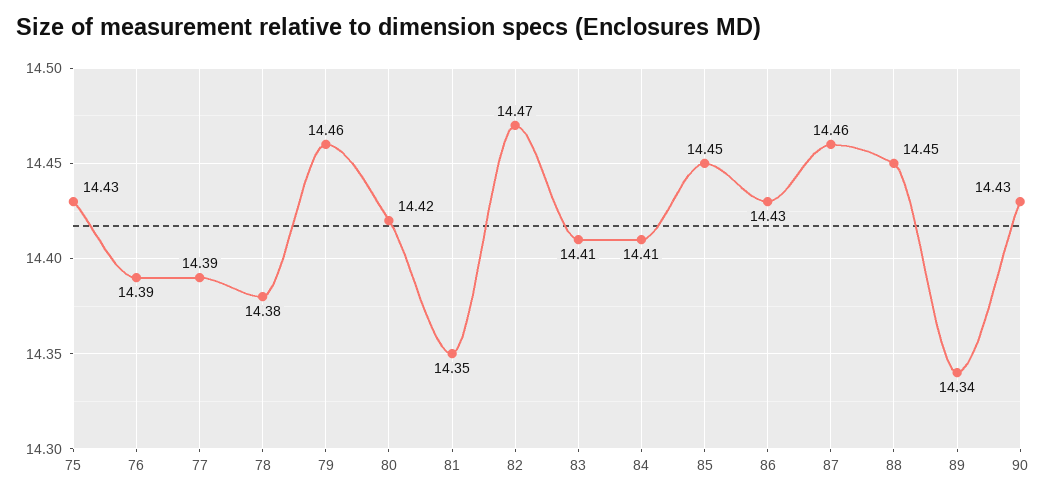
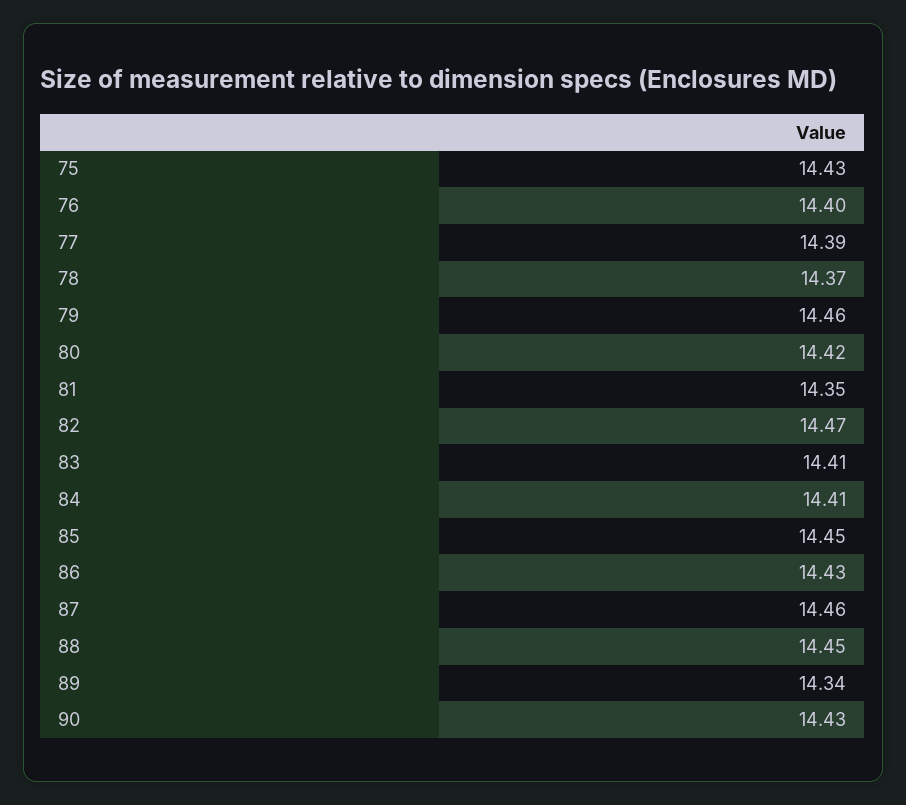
  {
    "75": 14.43,
-   "76": 14.39,
+   "76": 14.4,
    "77": 14.39,
-   "78": 14.38,
+   "78": 14.37,
    "79": 14.46,
    "80": 14.42,
    "81": 14.35,
    "82": 14.47,
    "83": 14.41,
    "84": 14.41,
    "85": 14.45,
    "86": 14.43,
    "87": 14.46,
    "88": 14.45,
    "89": 14.34,
    "90": 14.43
  }

